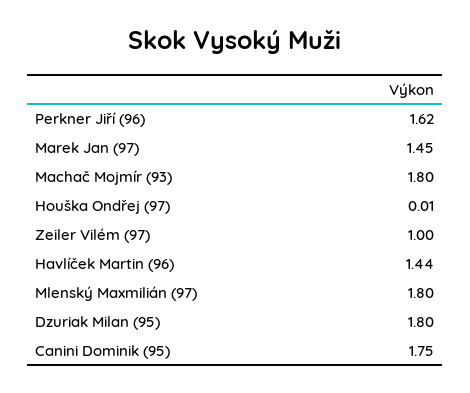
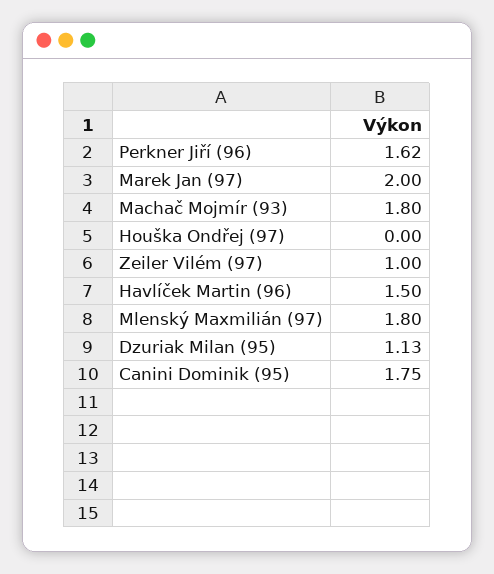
  {
    "Perkner Jiří (96)": 1.62,
-   "Marek Jan (97)": 1.45,
+   "Marek Jan (97)": 2,
    "Machač Mojmír (93)": 1.8,
-   "Houška Ondřej (97)": 0.01,
+   "Houška Ondřej (97)": 0,
    "Zeiler Vilém (97)": 1,
-   "Havlíček Martin (96)": 1.44,
+   "Havlíček Martin (96)": 1.5,
    "Mlenský Maxmilián (97)": 1.8,
-   "Dzuriak Milan (95)": 1.8,
+   "Dzuriak Milan (95)": 1.13,
    "Canini Dominik (95)": 1.75
  }

